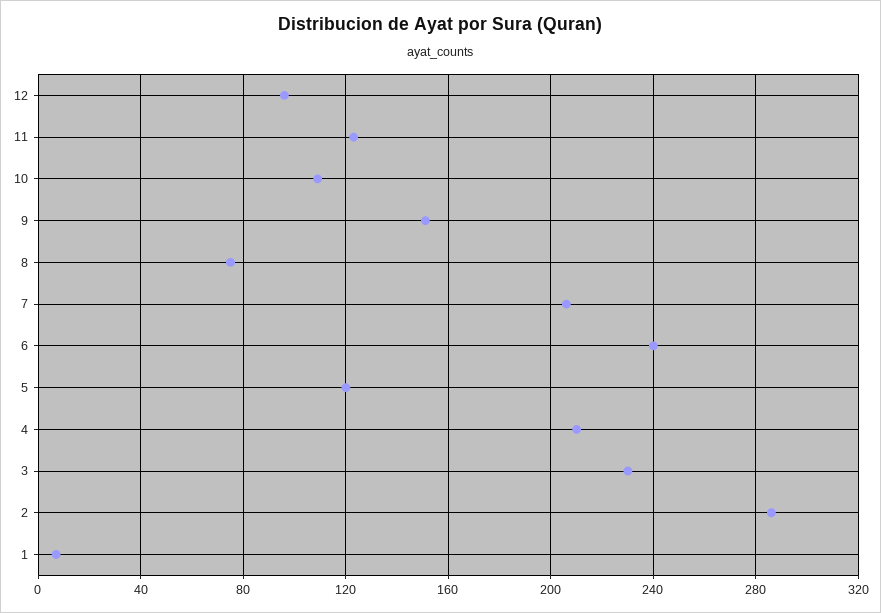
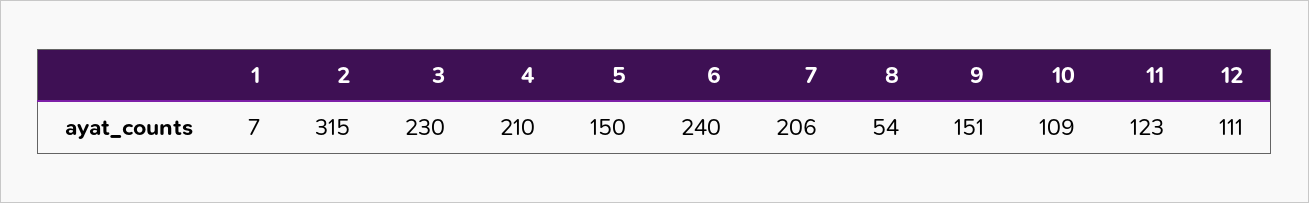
  {
-   "12": 95,
+   "12": 111,
    "11": 123,
    "10": 109,
    "9": 151,
-   "8": 75,
+   "8": 54,
    "7": 206,
    "6": 240,
-   "5": 120,
+   "5": 150,
    "4": 210,
    "3": 230,
-   "2": 285,
+   "2": 315,
    "1": 7
  }

